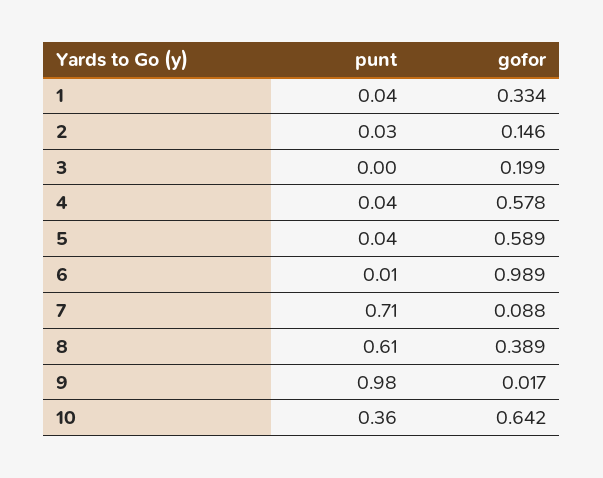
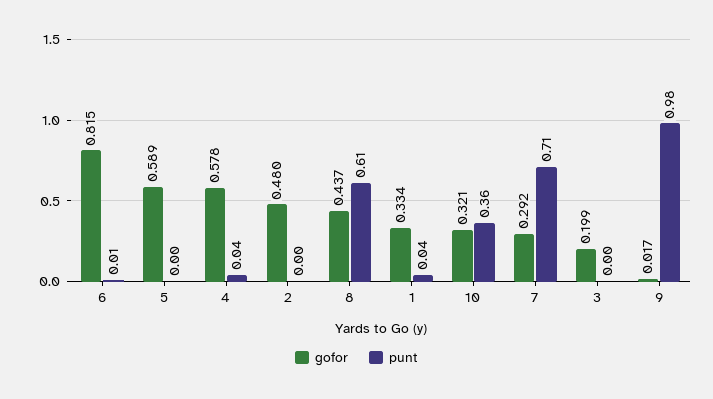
  {
    "punt": {
      "1": 0.04,
-     "2": 0.03,
+     "2": 0,
      "3": 0,
      "4": 0.04,
-     "5": 0.04,
+     "5": 0,
      "6": 0.01,
      "7": 0.71,
      "8": 0.61,
      "9": 0.98,
      "10": 0.36
    },
    "gofor": {
      "1": 0.334,
-     "2": 0.146,
+     "2": 0.48,
      "3": 0.199,
      "4": 0.578,
      "5": 0.589,
-     "6": 0.989,
+     "6": 0.815,
-     "7": 0.088,
+     "7": 0.292,
-     "8": 0.389,
+     "8": 0.437,
      "9": 0.017,
-     "10": 0.642
+     "10": 0.321
    }
  }

